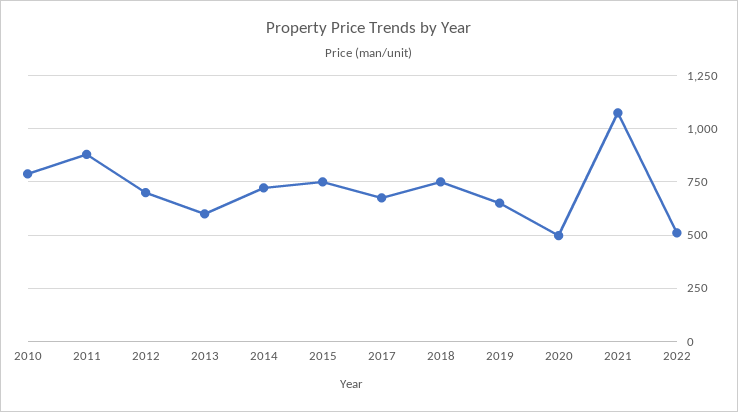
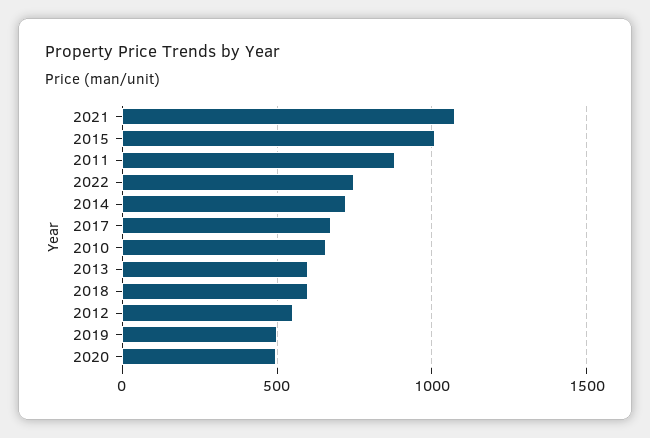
  {
-   "2010": 800,
+   "2010": 650,
    "2011": 900,
-   "2012": 700,
+   "2012": 550,
    "2013": 600,
    "2014": 700,
-   "2015": 750,
+   "2015": 1000,
    "2017": 700,
-   "2018": 750,
+   "2018": 600,
-   "2019": 650,
+   "2019": 500,
    "2020": 500,
    "2021": 1100,
-   "2022": 500
+   "2022": 750
  }

